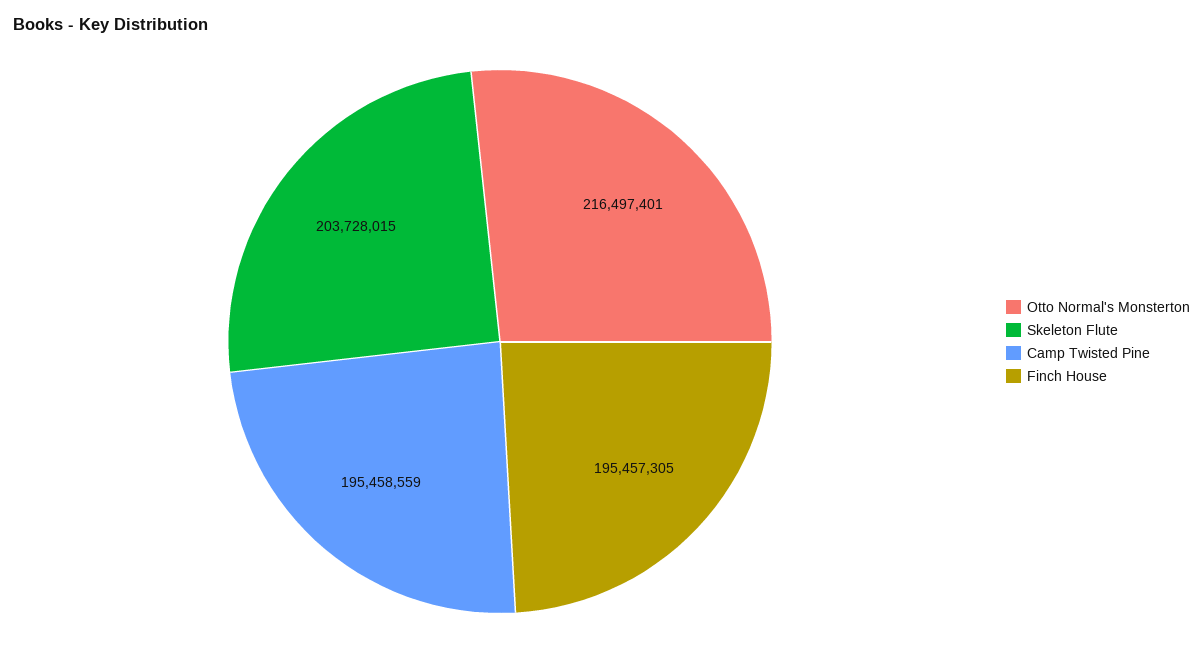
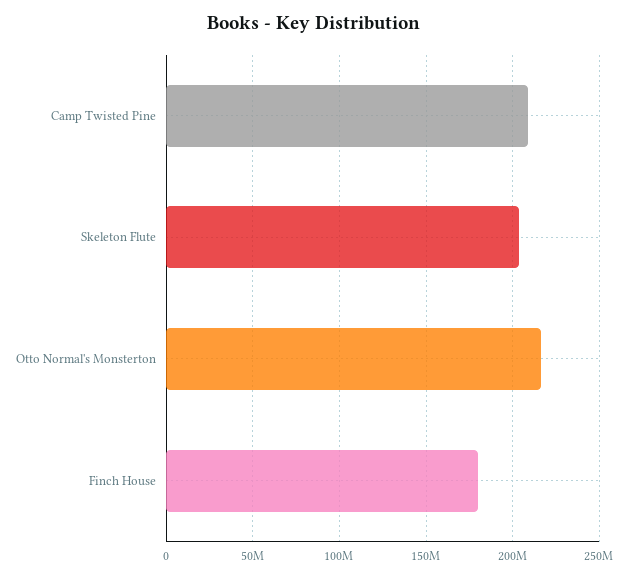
  {
    "Otto Normal's Monsterton": 216497401,
    "Skeleton Flute": 203728015,
-   "Camp Twisted Pine": 195458559,
+   "Camp Twisted Pine": 210000000,
-   "Finch House": 195457305
+   "Finch House": 180000000
  }

